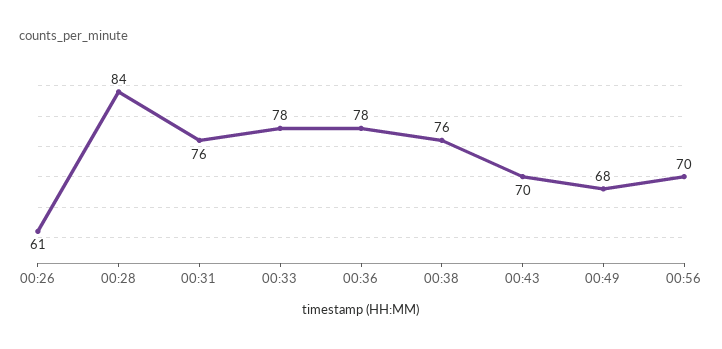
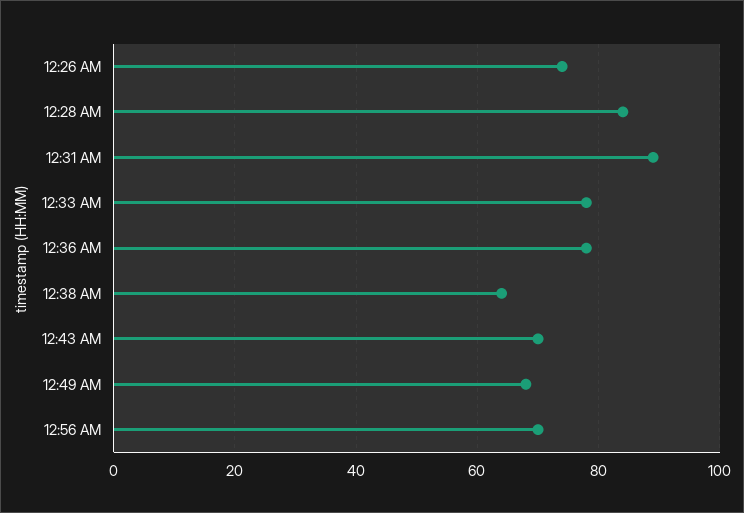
  {
-   "00:26": 61,
+   "00:26": 75,
    "00:28": 84,
-   "00:31": 76,
+   "00:31": 90,
    "00:33": 78,
    "00:36": 78,
-   "00:38": 76,
+   "00:38": 65,
    "00:43": 70,
    "00:49": 68,
    "00:56": 70
  }

